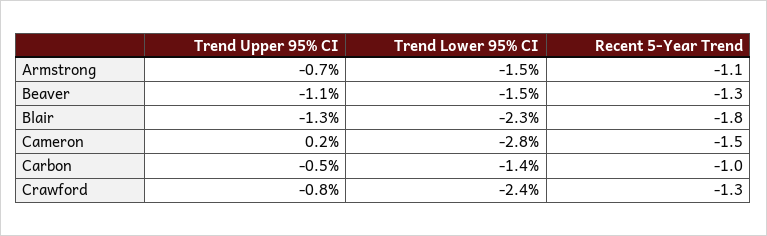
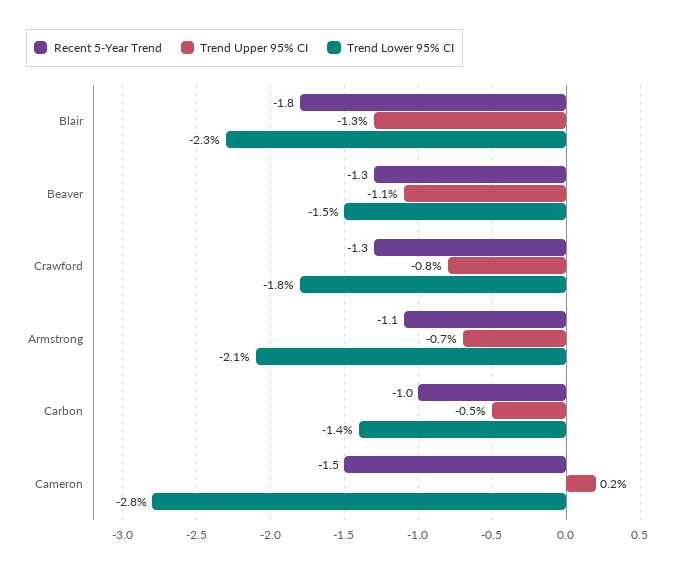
  {
    "Trend Upper 95% CI": {
      "Armstrong": -0.7,
      "Beaver": -1.1,
      "Blair": -1.3,
      "Cameron": 0.2,
      "Carbon": -0.5,
      "Crawford": -0.8
    },
    "Trend Lower 95% CI": {
-     "Armstrong": -1.5,
+     "Armstrong": -2.1,
      "Beaver": -1.5,
      "Blair": -2.3,
      "Cameron": -2.8,
      "Carbon": -1.4,
-     "Crawford": -2.4
+     "Crawford": -1.8
    },
    "Recent 5-Year Trend": {
      "Armstrong": -1.1,
      "Beaver": -1.3,
      "Blair": -1.8,
      "Cameron": -1.5,
      "Carbon": -1,
      "Crawford": -1.3
    }
  }

